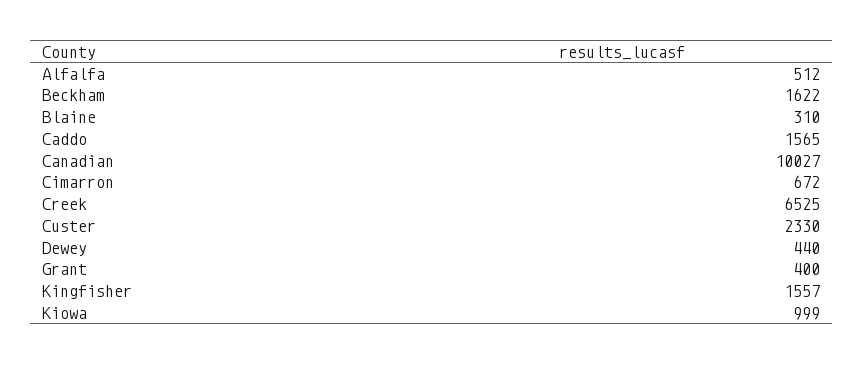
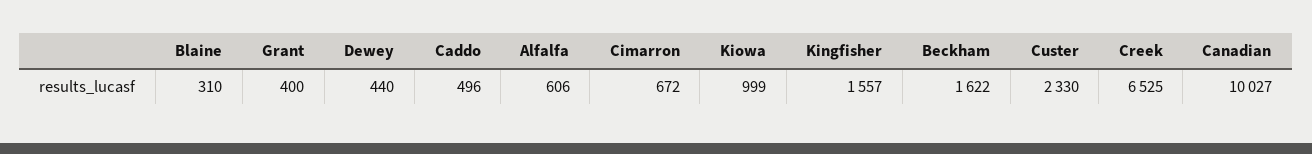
  {
-   "Alfalfa": 512,
+   "Alfalfa": 606,
    "Beckham": 1622,
    "Blaine": 310,
-   "Caddo": 1565,
+   "Caddo": 496,
    "Canadian": 10027,
    "Cimarron": 672,
    "Creek": 6525,
    "Custer": 2330,
    "Dewey": 440,
    "Grant": 400,
    "Kingfisher": 1557,
    "Kiowa": 999
  }

